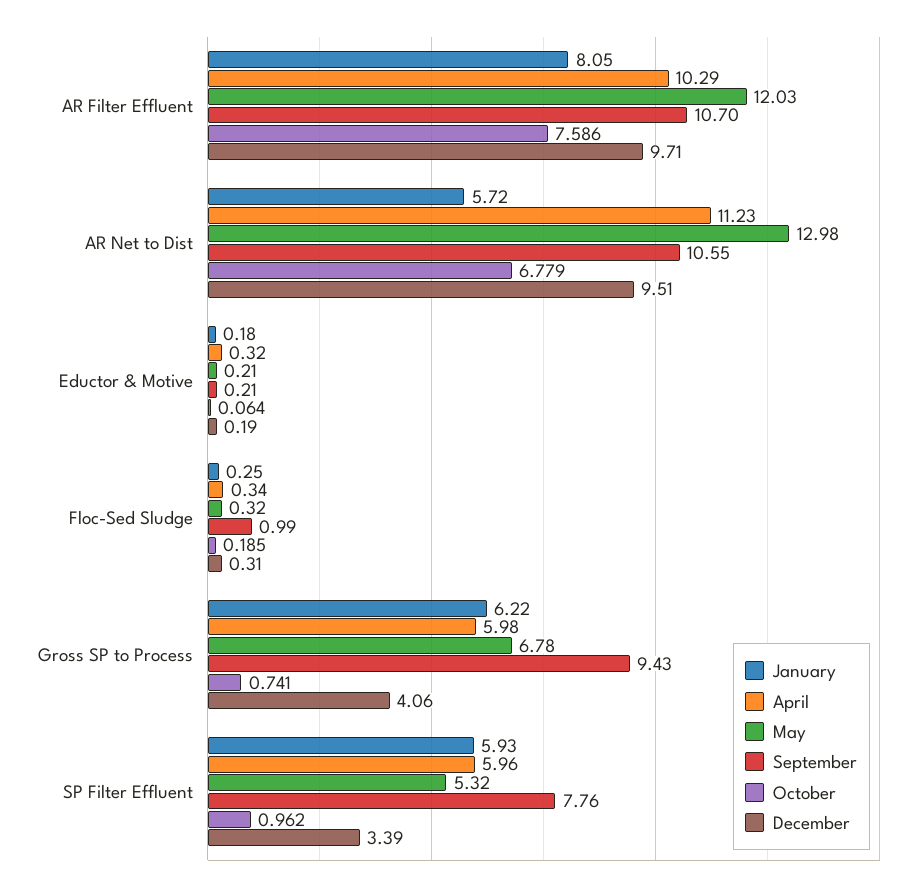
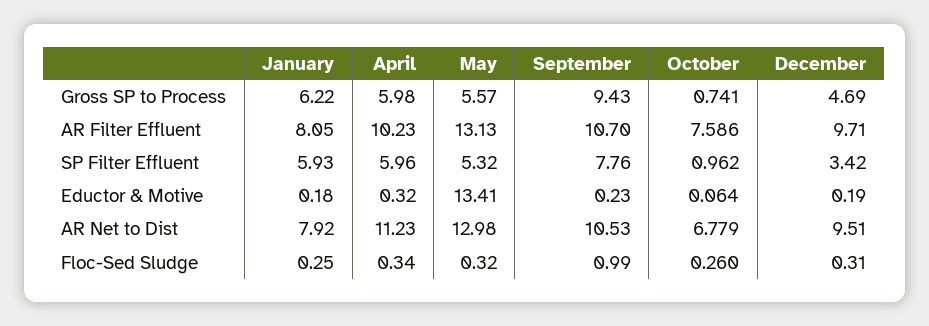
  {
    "January": {
      "AR Filter Effluent": 8.05,
-     "AR Net to Dist": 5.72,
+     "AR Net to Dist": 7.92,
      "Eductor & Motive": 0.18,
      "Floc-Sed Sludge": 0.25,
      "Gross SP to Process": 6.22,
      "SP Filter Effluent": 5.93
    },
    "April": {
-     "AR Filter Effluent": 10.29,
+     "AR Filter Effluent": 10.23,
      "AR Net to Dist": 11.23,
      "Eductor & Motive": 0.32,
      "Floc-Sed Sludge": 0.34,
      "Gross SP to Process": 5.98,
      "SP Filter Effluent": 5.96
    },
    "May": {
-     "AR Filter Effluent": 12.03,
+     "AR Filter Effluent": 13.13,
      "AR Net to Dist": 12.98,
-     "Eductor & Motive": 0.21,
+     "Eductor & Motive": 13.41,
      "Floc-Sed Sludge": 0.32,
-     "Gross SP to Process": 6.78,
+     "Gross SP to Process": 5.57,
      "SP Filter Effluent": 5.32
    },
    "September": {
      "AR Filter Effluent": 10.7,
-     "AR Net to Dist": 10.55,
+     "AR Net to Dist": 10.53,
-     "Eductor & Motive": 0.21,
+     "Eductor & Motive": 0.23,
      "Floc-Sed Sludge": 0.99,
      "Gross SP to Process": 9.43,
      "SP Filter Effluent": 7.76
    },
    "October": {
      "AR Filter Effluent": 7.586,
      "AR Net to Dist": 6.779,
      "Eductor & Motive": 0.064,
-     "Floc-Sed Sludge": 0.185,
+     "Floc-Sed Sludge": 0.26,
      "Gross SP to Process": 0.741,
      "SP Filter Effluent": 0.962
    },
    "December": {
      "AR Filter Effluent": 9.71,
      "AR Net to Dist": 9.51,
      "Eductor & Motive": 0.19,
      "Floc-Sed Sludge": 0.31,
-     "Gross SP to Process": 4.06,
+     "Gross SP to Process": 4.69,
-     "SP Filter Effluent": 3.39
+     "SP Filter Effluent": 3.42
    }
  }

